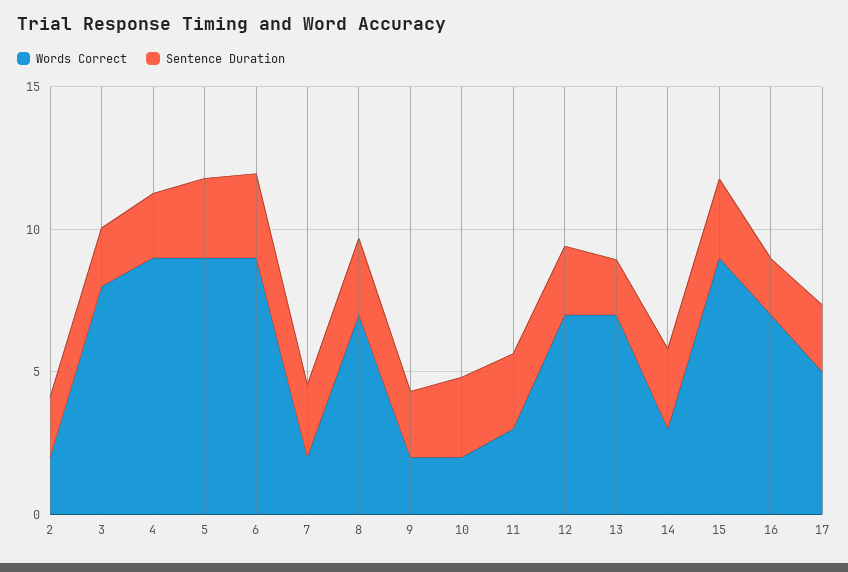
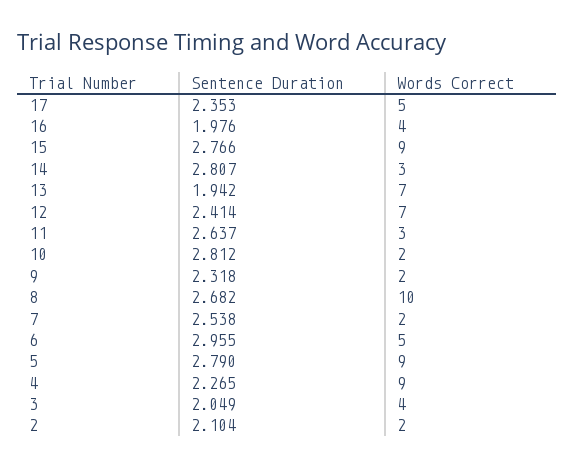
  {
    "Words Correct": {
      "2": 2,
-     "3": 8,
+     "3": 4,
      "4": 9,
      "5": 9,
-     "6": 9,
+     "6": 5,
      "7": 2,
-     "8": 7,
+     "8": 10,
      "9": 2,
      "10": 2,
      "11": 3,
      "12": 7,
      "13": 7,
      "14": 3,
      "15": 9,
-     "16": 7,
+     "16": 4,
      "17": 5
    },
    "Sentence Duration": {
      "2": 2.104,
      "3": 2.049,
      "4": 2.265,
      "5": 2.79,
      "6": 2.955,
      "7": 2.538,
      "8": 2.682,
      "9": 2.318,
      "10": 2.812,
      "11": 2.637,
      "12": 2.414,
      "13": 1.942,
      "14": 2.807,
      "15": 2.766,
      "16": 1.976,
      "17": 2.353
    }
  }

